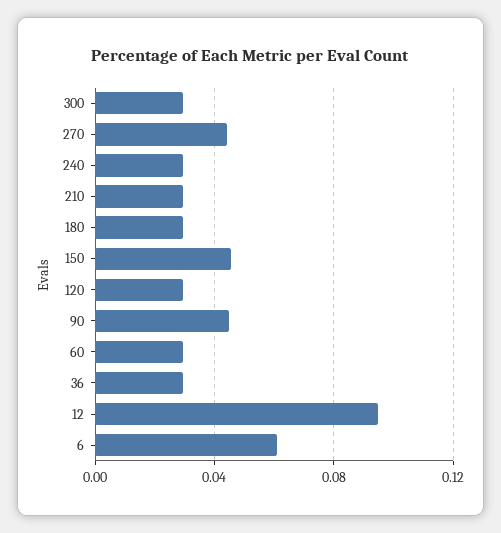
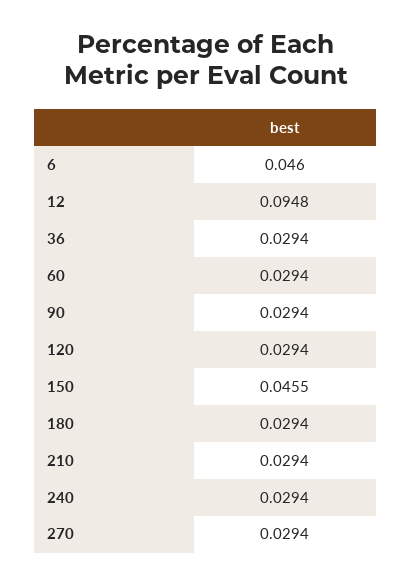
  {
-   "300": 0.03,
-   "270": 0.045,
+   "270": 0.0294,
    "240": 0.0294,
    "210": 0.0294,
    "180": 0.0294,
    "150": 0.0455,
    "120": 0.0294,
-   "90": 0.045,
+   "90": 0.0294,
    "60": 0.0294,
    "36": 0.0294,
    "12": 0.0948,
-   "6": 0.06
+   "6": 0.046
  }

